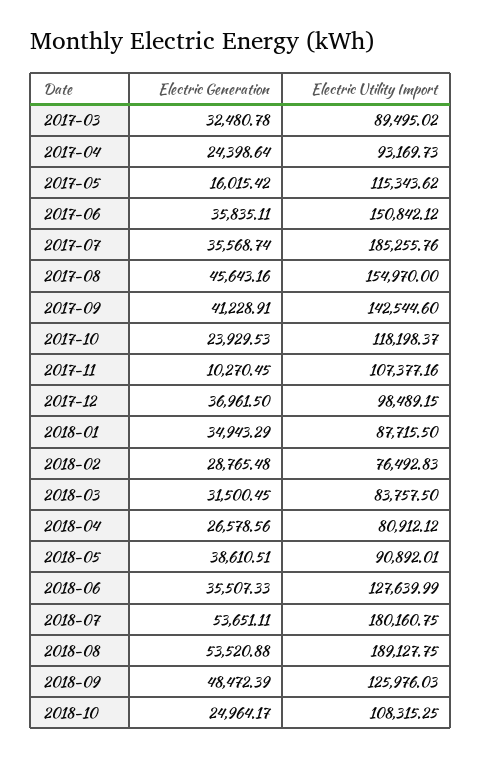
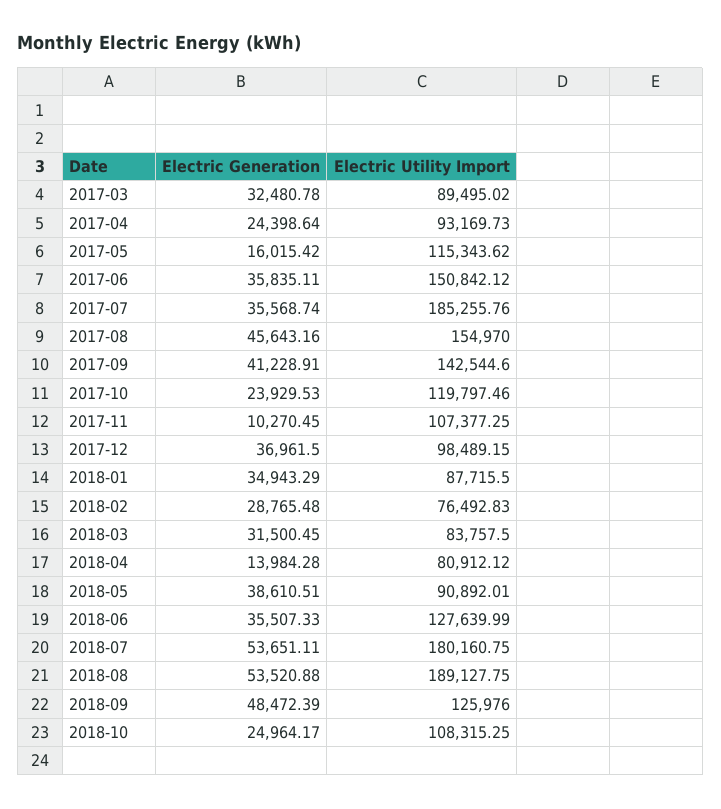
  {
    "Electric Generation": {
      "2017-03": 32480.78,
      "2017-04": 24398.64,
      "2017-05": 16015.42,
      "2017-06": 35835.11,
      "2017-07": 35568.74,
      "2017-08": 45643.16,
      "2017-09": 41228.91,
      "2017-10": 23929.53,
      "2017-11": 10270.45,
      "2017-12": 36961.5,
      "2018-01": 34943.29,
      "2018-02": 28765.48,
      "2018-03": 31500.45,
-     "2018-04": 26578.56,
+     "2018-04": 13984.28,
      "2018-05": 38610.51,
      "2018-06": 35507.33,
      "2018-07": 53651.11,
      "2018-08": 53520.88,
      "2018-09": 48472.39,
      "2018-10": 24964.17
    },
    "Electric Utility Import": {
      "2017-03": 89495.02,
      "2017-04": 93169.73,
      "2017-05": 115343.62,
      "2017-06": 150842.12,
      "2017-07": 185255.76,
      "2017-08": 154970,
      "2017-09": 142544.6,
-     "2017-10": 118198.37,
+     "2017-10": 119797.46,
-     "2017-11": 107377.16,
+     "2017-11": 107377.25,
      "2017-12": 98489.15,
      "2018-01": 87715.5,
      "2018-02": 76492.83,
      "2018-03": 83757.5,
      "2018-04": 80912.12,
      "2018-05": 90892.01,
      "2018-06": 127639.99,
      "2018-07": 180160.75,
      "2018-08": 189127.75,
-     "2018-09": 125976.03,
+     "2018-09": 125976,
      "2018-10": 108315.25
    }
  }

